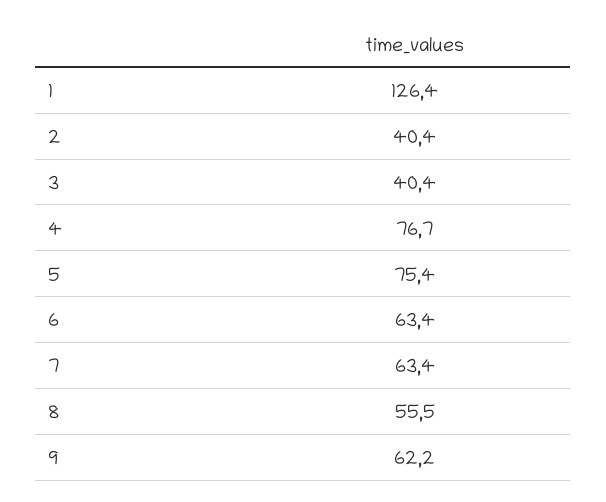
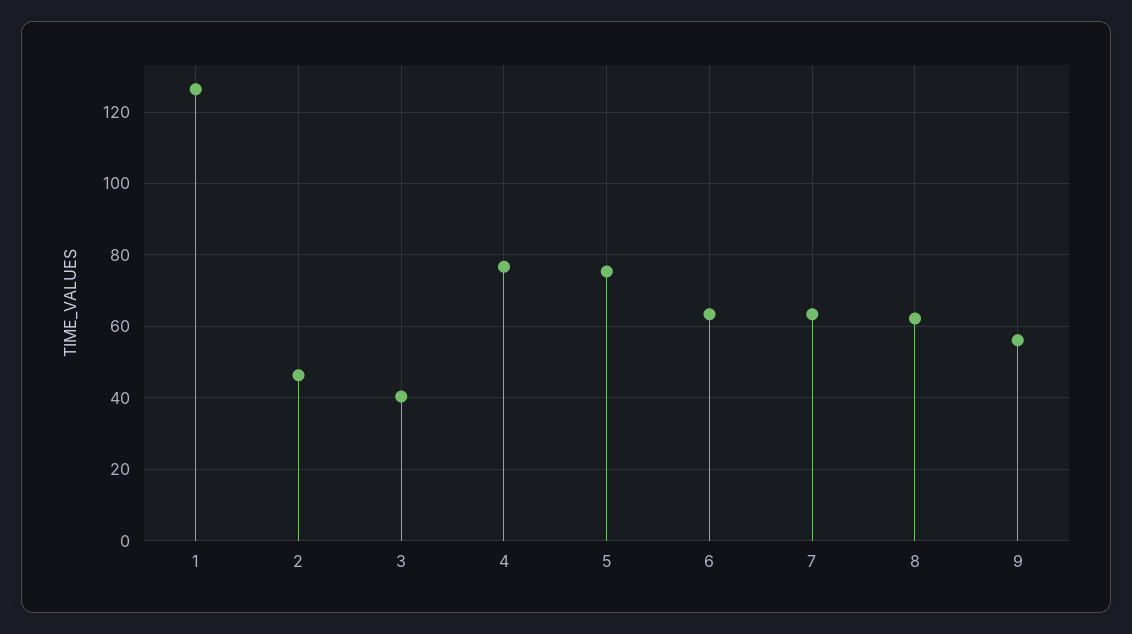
  {
    "1": 126.4,
-   "2": 40.4,
+   "2": 46,
    "3": 40.4,
    "4": 76.7,
    "5": 75.4,
    "6": 63.4,
    "7": 63.4,
-   "8": 55.5,
+   "8": 62,
-   "9": 62.2
+   "9": 56
  }

